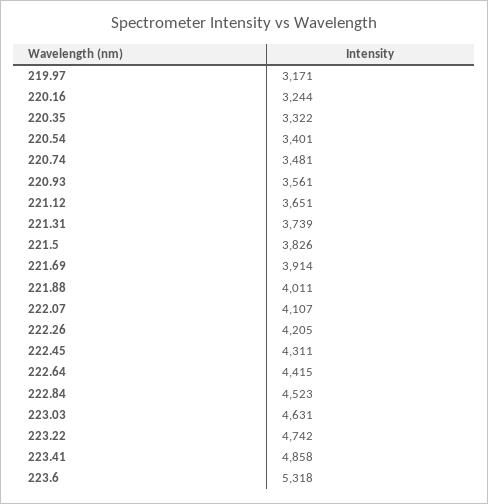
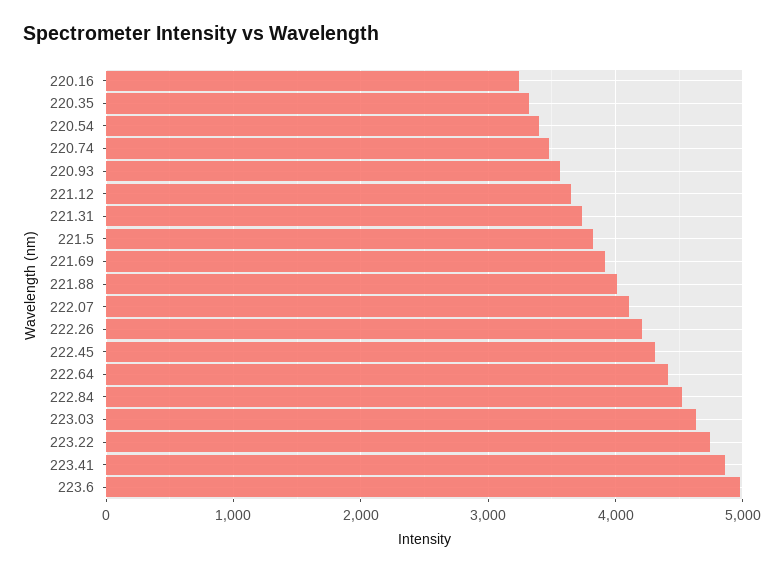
  {
-   "219.97": 3171,
    "220.16": 3244,
    "220.35": 3322,
    "220.54": 3401,
    "220.74": 3481,
    "220.93": 3561,
    "221.12": 3651,
    "221.31": 3739,
    "221.5": 3826,
    "221.69": 3914,
    "221.88": 4011,
    "222.07": 4107,
    "222.26": 4205,
    "222.45": 4311,
    "222.64": 4415,
    "222.84": 4523,
    "223.03": 4631,
    "223.22": 4742,
    "223.41": 4858,
-   "223.6": 5318
+   "223.6": 5000
  }

